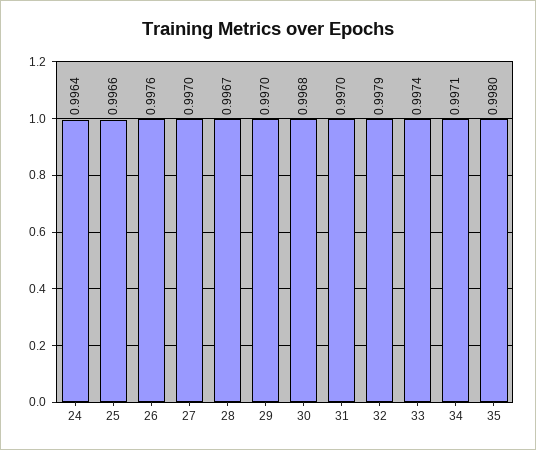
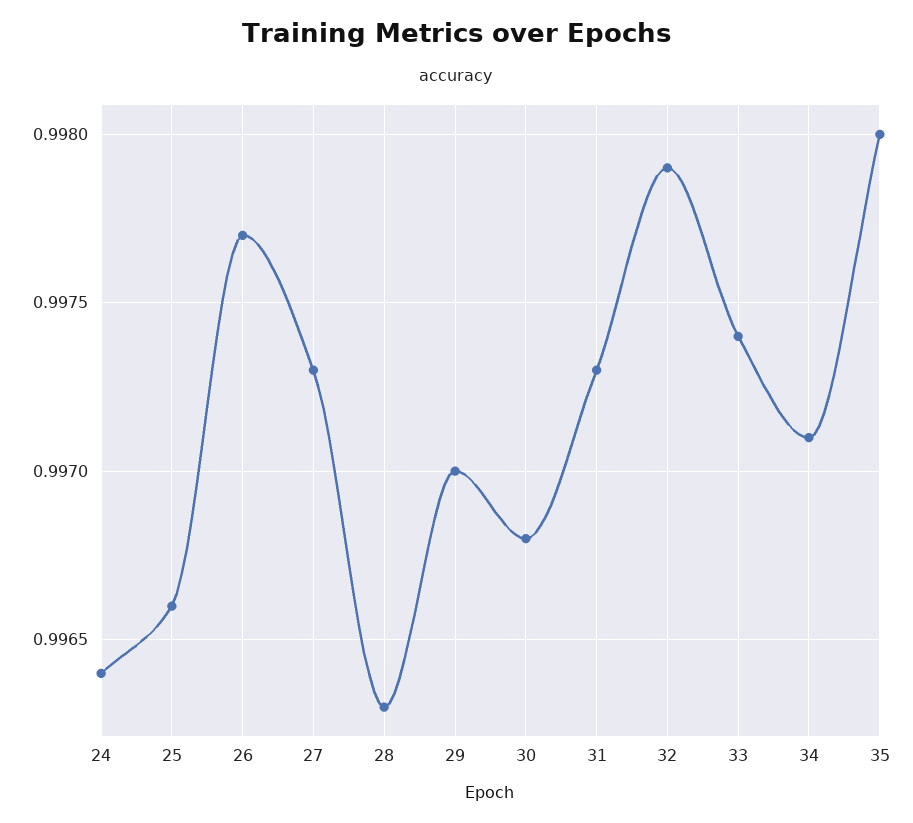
  {
    "24": 0.9964,
    "25": 0.9966,
-   "26": 0.9976,
+   "26": 0.9977,
-   "27": 0.997,
+   "27": 0.9973,
-   "28": 0.9967,
+   "28": 0.9963,
    "29": 0.997,
    "30": 0.9968,
-   "31": 0.997,
+   "31": 0.9973,
    "32": 0.9979,
    "33": 0.9974,
    "34": 0.9971,
    "35": 0.998
  }

